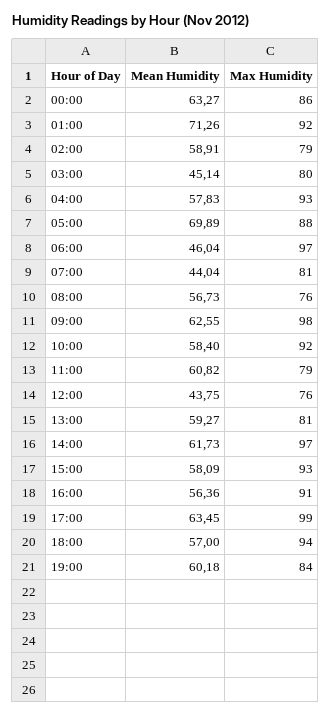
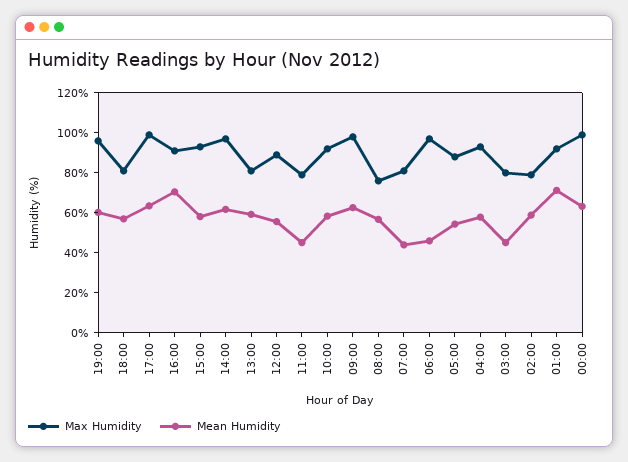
  {
    "Mean Humidity": {
      "00:00": 63.27,
      "01:00": 71.26,
      "02:00": 58.91,
      "03:00": 45.14,
      "04:00": 57.83,
-     "05:00": 69.89,
+     "05:00": 55,
      "06:00": 46.04,
      "07:00": 44.04,
      "08:00": 56.73,
      "09:00": 62.55,
      "10:00": 58.4,
-     "11:00": 60.82,
+     "11:00": 45,
-     "12:00": 43.75,
+     "12:00": 55,
      "13:00": 59.27,
      "14:00": 61.73,
      "15:00": 58.09,
-     "16:00": 56.36,
+     "16:00": 70,
      "17:00": 63.45,
      "18:00": 57,
      "19:00": 60.18
    },
    "Max Humidity": {
-     "00:00": 86,
+     "00:00": 100,
      "01:00": 92,
      "02:00": 79,
      "03:00": 80,
      "04:00": 93,
      "05:00": 88,
      "06:00": 97,
      "07:00": 81,
      "08:00": 76,
      "09:00": 98,
      "10:00": 92,
      "11:00": 79,
-     "12:00": 76,
+     "12:00": 90,
      "13:00": 81,
      "14:00": 97,
      "15:00": 93,
      "16:00": 91,
      "17:00": 99,
-     "18:00": 94,
+     "18:00": 80,
-     "19:00": 84
+     "19:00": 95
    }
  }

